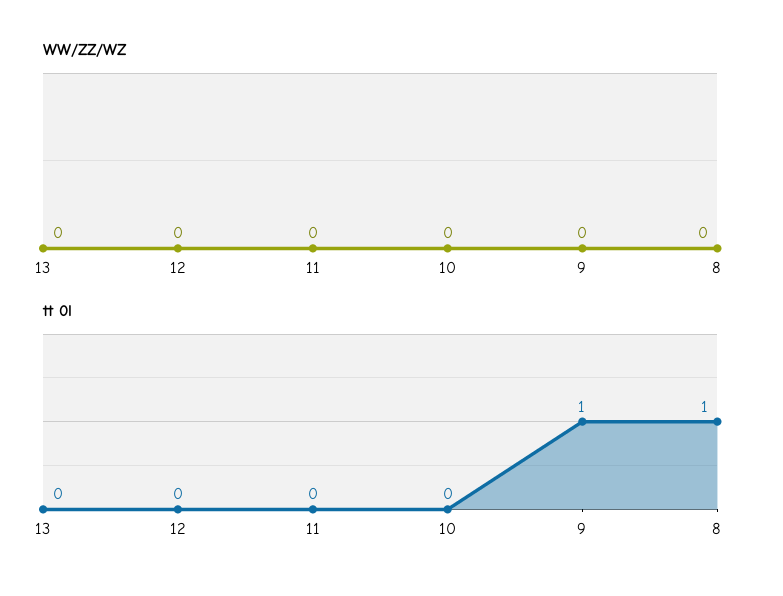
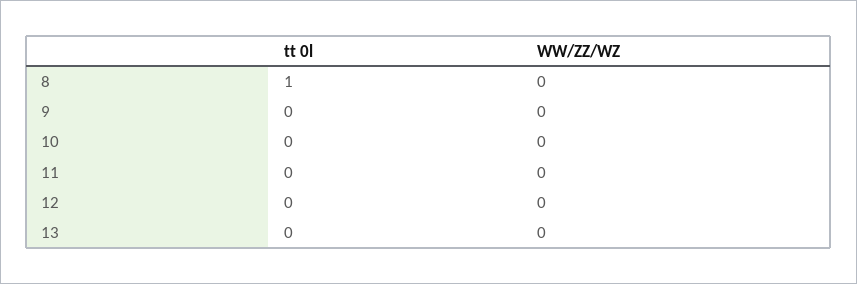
  {
    "WW/ZZ/WZ": {
      "13": 0,
      "12": 0,
      "11": 0,
      "10": 0,
      "9": 0,
      "8": 0
    },
    "tt 0l": {
      "13": 0,
      "12": 0,
      "11": 0,
      "10": 0,
-     "9": 1,
+     "9": 0,
      "8": 1
    }
  }

